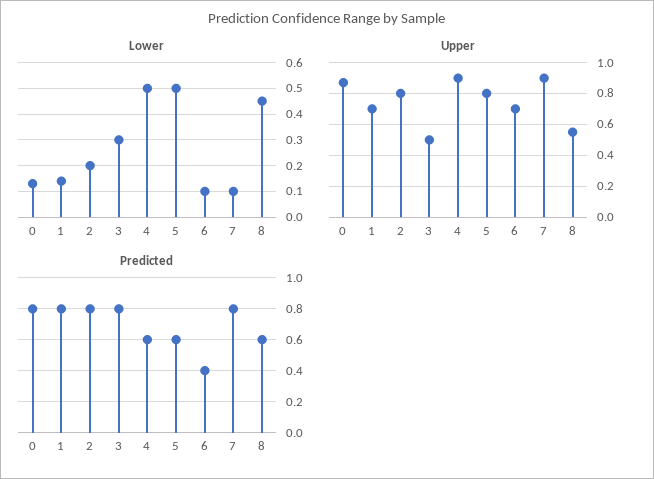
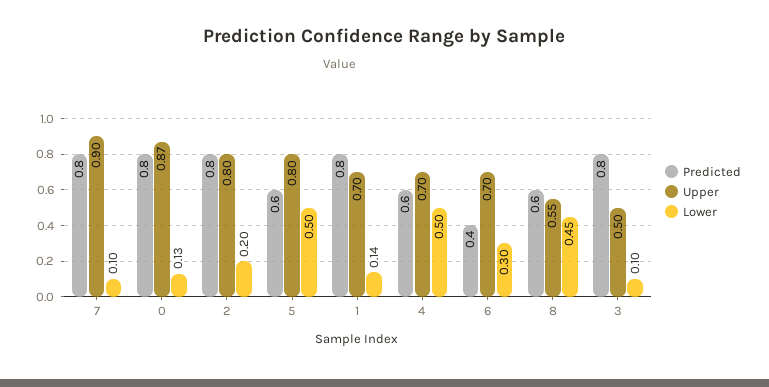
  {
    "Lower": {
      "0": 0.13,
      "1": 0.14,
      "2": 0.2,
-     "3": 0.3,
+     "3": 0.1,
      "4": 0.5,
      "5": 0.5,
-     "6": 0.1,
+     "6": 0.3,
      "7": 0.1,
      "8": 0.45
    },
    "Upper": {
      "0": 0.87,
      "1": 0.7,
      "2": 0.8,
      "3": 0.5,
-     "4": 0.9,
+     "4": 0.7,
      "5": 0.8,
      "6": 0.7,
      "7": 0.9,
      "8": 0.55
    },
    "Predicted": {
      "0": 0.8,
      "1": 0.8,
      "2": 0.8,
      "3": 0.8,
      "4": 0.6,
      "5": 0.6,
      "6": 0.4,
      "7": 0.8,
      "8": 0.6
    }
  }

